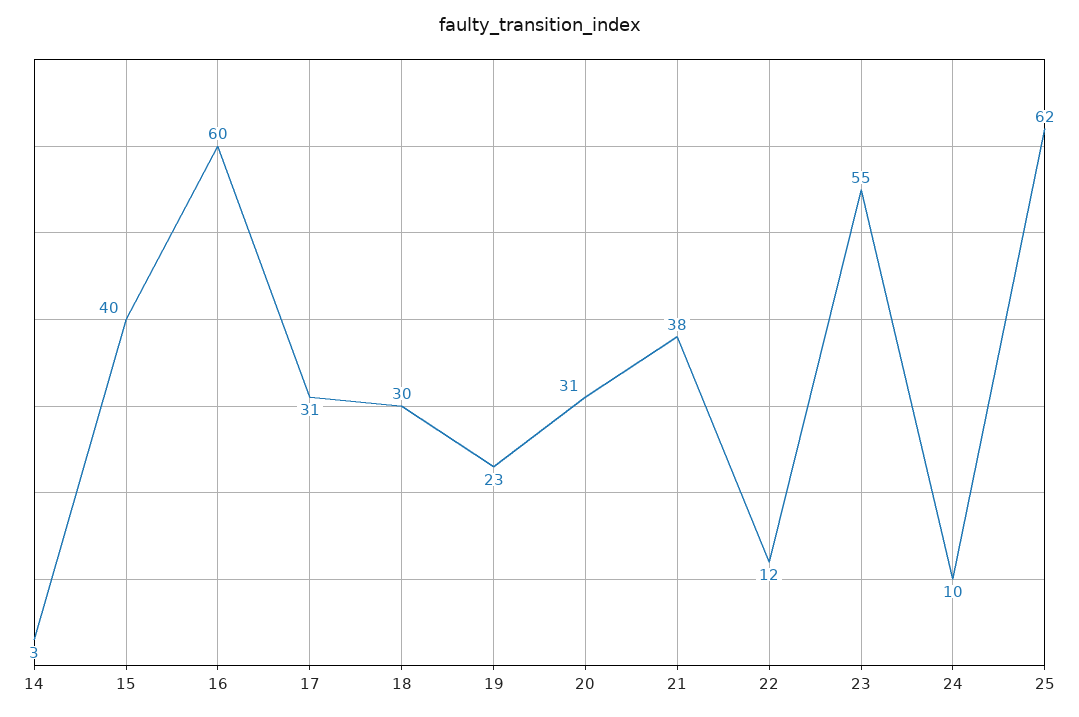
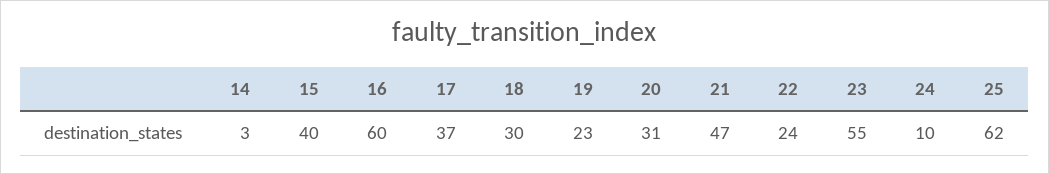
  {
    "14": 3,
    "15": 40,
    "16": 60,
-   "17": 31,
+   "17": 37,
    "18": 30,
    "19": 23,
    "20": 31,
-   "21": 38,
+   "21": 47,
-   "22": 12,
+   "22": 24,
    "23": 55,
    "24": 10,
    "25": 62
  }

